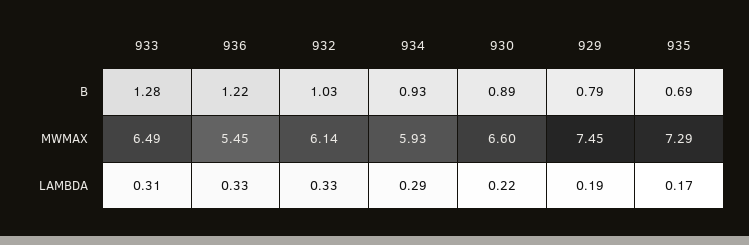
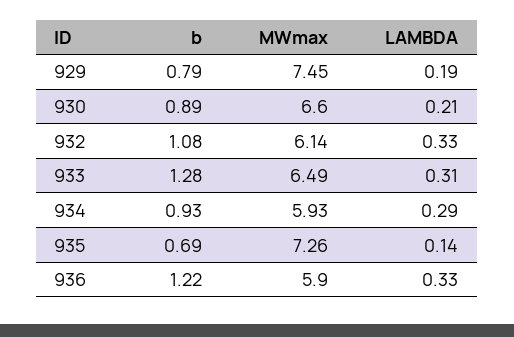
  {
    "933": {
      "B": 1.28,
      "MWMAX": 6.49,
      "LAMBDA": 0.31
    },
    "936": {
      "B": 1.22,
-     "MWMAX": 5.45,
+     "MWMAX": 5.9,
      "LAMBDA": 0.33
    },
    "932": {
-     "B": 1.03,
+     "B": 1.08,
      "MWMAX": 6.14,
      "LAMBDA": 0.33
    },
    "934": {
      "B": 0.93,
      "MWMAX": 5.93,
      "LAMBDA": 0.29
    },
    "930": {
      "B": 0.89,
      "MWMAX": 6.6,
-     "LAMBDA": 0.22
+     "LAMBDA": 0.21
    },
    "929": {
      "B": 0.79,
      "MWMAX": 7.45,
      "LAMBDA": 0.19
    },
    "935": {
      "B": 0.69,
-     "MWMAX": 7.29,
+     "MWMAX": 7.26,
-     "LAMBDA": 0.17
+     "LAMBDA": 0.14
    }
  }

